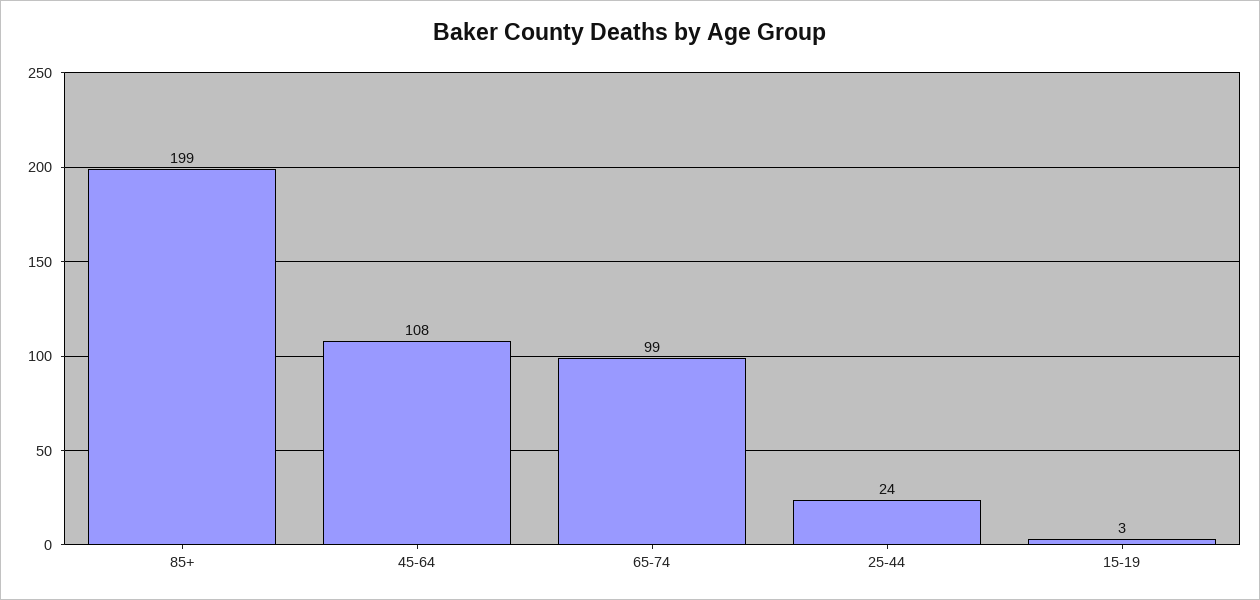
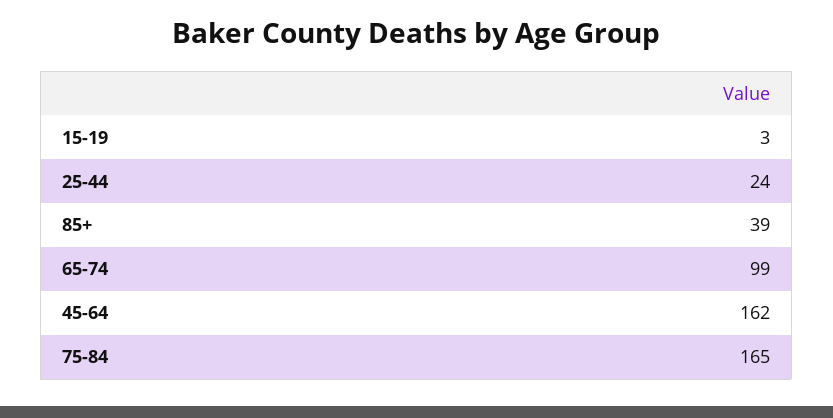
  {
-   "85+": 199,
+   "85+": 39,
-   "45-64": 108,
+   "45-64": 162,
    "65-74": 99,
    "25-44": 24,
-   "15-19": 3
+   "15-19": 3,
+   "75-84": 165
  }

